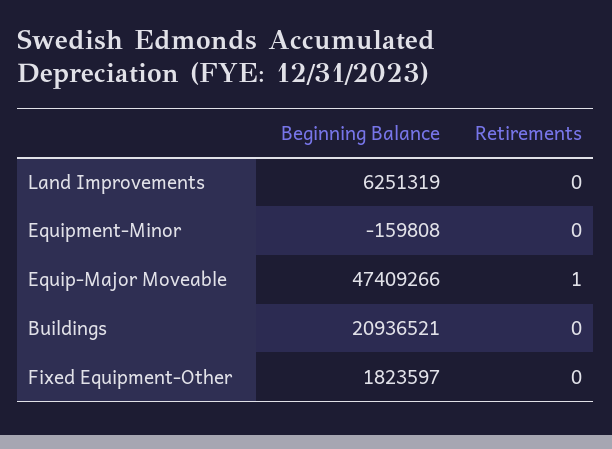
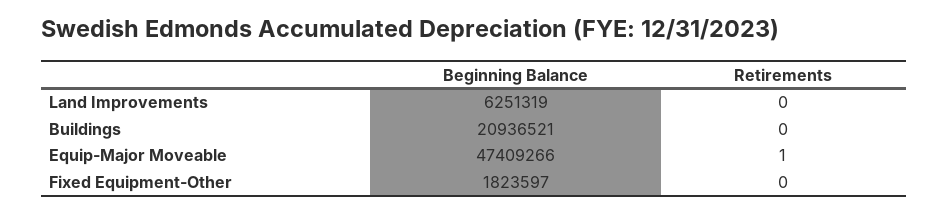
  {
    "Beginning Balance": {
      "Land Improvements": 6251319,
-     "Equipment-Minor": -159808,
      "Equip-Major Moveable": 47409266,
      "Buildings": 20936521,
      "Fixed Equipment-Other": 1823597
    },
    "Retirements": {
      "Land Improvements": 0,
-     "Equipment-Minor": 0,
      "Equip-Major Moveable": 1,
      "Buildings": 0,
      "Fixed Equipment-Other": 0
    }
  }

